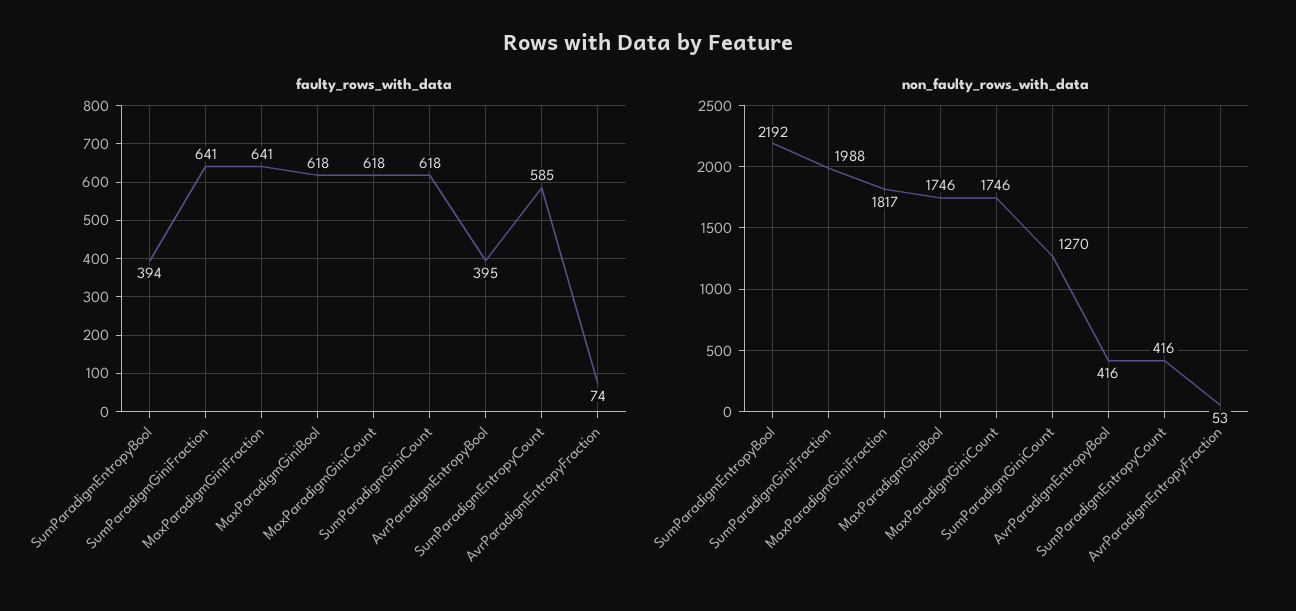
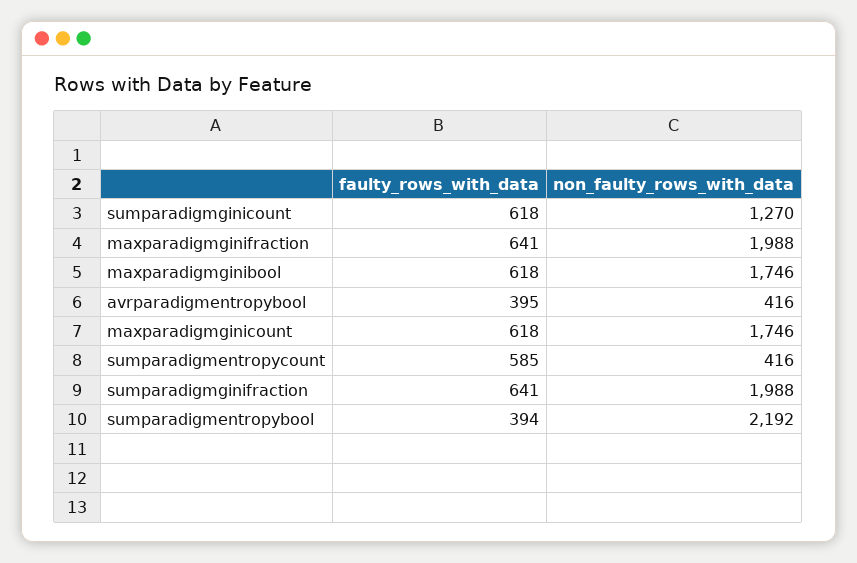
  {
    "faulty_rows_with_data": {
      "SumParadigmEntropyBool": 394,
      "SumParadigmGiniFraction": 641,
      "MaxParadigmGiniFraction": 641,
      "MaxParadigmGiniBool": 618,
      "MaxParadigmGiniCount": 618,
      "SumParadigmGiniCount": 618,
      "AvrParadigmEntropyBool": 395,
-     "SumParadigmEntropyCount": 585,
+     "SumParadigmEntropyCount": 585
-     "AvrParadigmEntropyFraction": 74
    },
    "non_faulty_rows_with_data": {
      "SumParadigmEntropyBool": 2192,
      "SumParadigmGiniFraction": 1988,
-     "MaxParadigmGiniFraction": 1817,
+     "MaxParadigmGiniFraction": 1988,
      "MaxParadigmGiniBool": 1746,
      "MaxParadigmGiniCount": 1746,
      "SumParadigmGiniCount": 1270,
      "AvrParadigmEntropyBool": 416,
-     "SumParadigmEntropyCount": 416,
+     "SumParadigmEntropyCount": 416
-     "AvrParadigmEntropyFraction": 53
    }
  }

